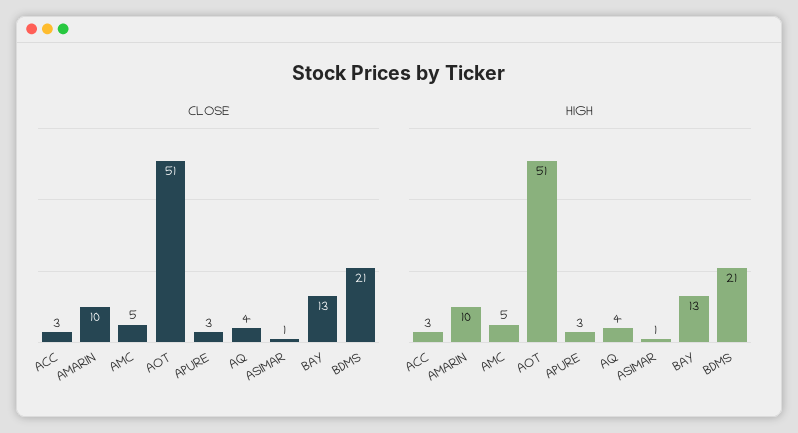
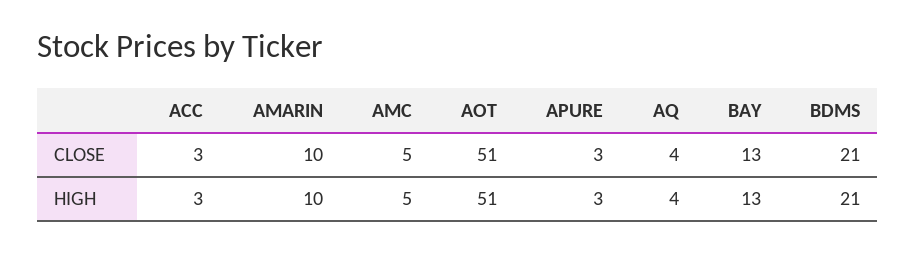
  {
    "CLOSE": {
      "ACC": 3,
      "AMARIN": 10,
      "AMC": 5,
      "AOT": 51,
      "APURE": 3,
      "AQ": 4,
-     "ASIMAR": 1,
      "BAY": 13,
      "BDMS": 21
    },
    "HIGH": {
      "ACC": 3,
      "AMARIN": 10,
      "AMC": 5,
      "AOT": 51,
      "APURE": 3,
      "AQ": 4,
-     "ASIMAR": 1,
      "BAY": 13,
      "BDMS": 21
    }
  }

